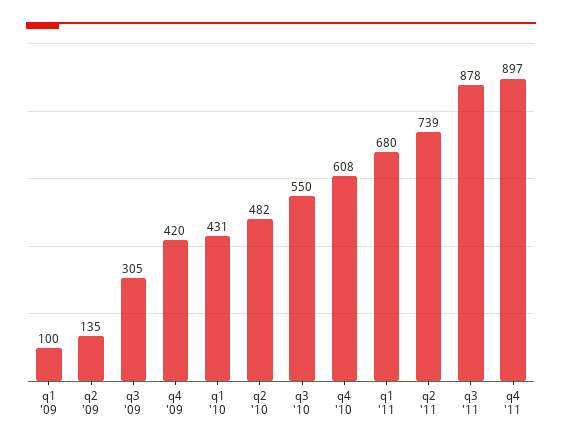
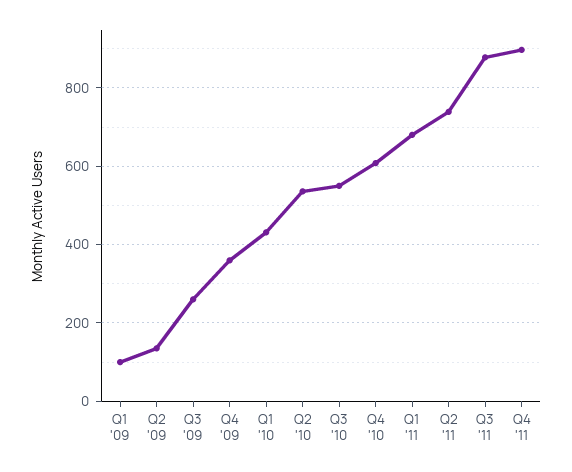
  {
    "q1 '09": 100,
    "q2 '09": 135,
-   "q3 '09": 305,
+   "q3 '09": 260,
-   "q4 '09": 420,
+   "q4 '09": 360,
    "q1 '10": 431,
-   "q2 '10": 482,
+   "q2 '10": 540,
    "q3 '10": 550,
    "q4 '10": 608,
    "q1 '11": 680,
    "q2 '11": 739,
    "q3 '11": 878,
    "q4 '11": 897
  }

